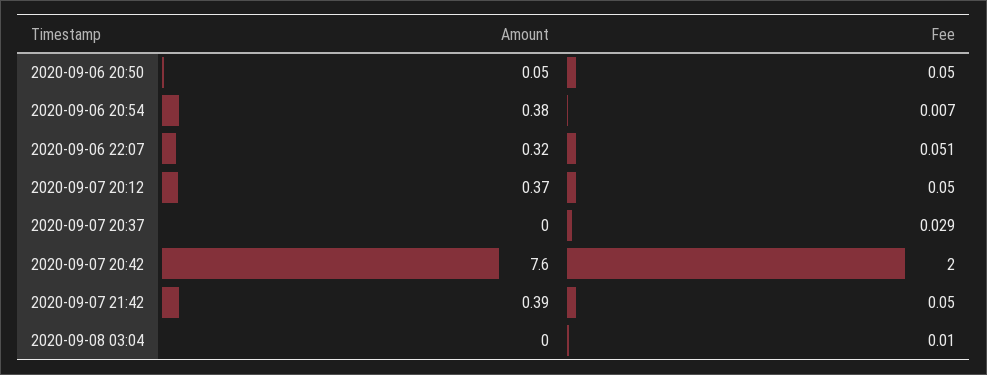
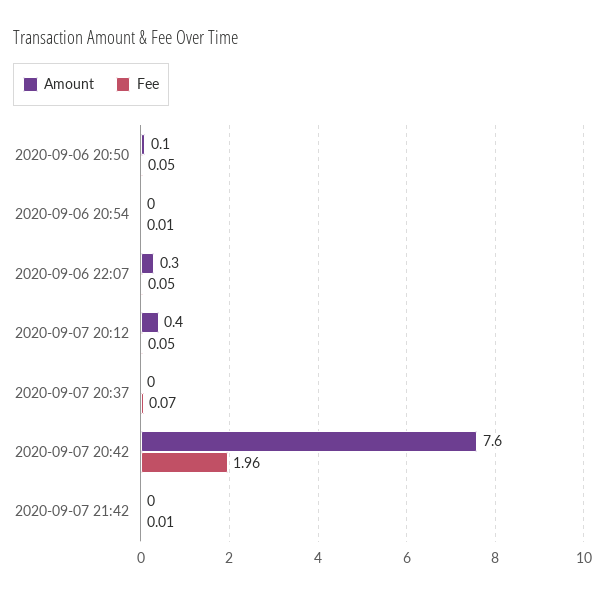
  {
    "Amount": {
      "2020-09-06 20:50": 0.05,
-     "2020-09-06 20:54": 0.38,
+     "2020-09-06 20:54": 0,
      "2020-09-06 22:07": 0.32,
      "2020-09-07 20:12": 0.37,
      "2020-09-07 20:37": 0,
      "2020-09-07 20:42": 7.6,
-     "2020-09-07 21:42": 0.39,
+     "2020-09-07 21:42": 0
-     "2020-09-08 03:04": 0
    },
    "Fee": {
      "2020-09-06 20:50": 0.05,
      "2020-09-06 20:54": 0.007,
      "2020-09-06 22:07": 0.051,
      "2020-09-07 20:12": 0.05,
-     "2020-09-07 20:37": 0.029,
+     "2020-09-07 20:37": 0.07,
-     "2020-09-07 20:42": 2,
+     "2020-09-07 20:42": 1.96,
-     "2020-09-07 21:42": 0.05,
+     "2020-09-07 21:42": 0.01
-     "2020-09-08 03:04": 0.01
    }
  }

